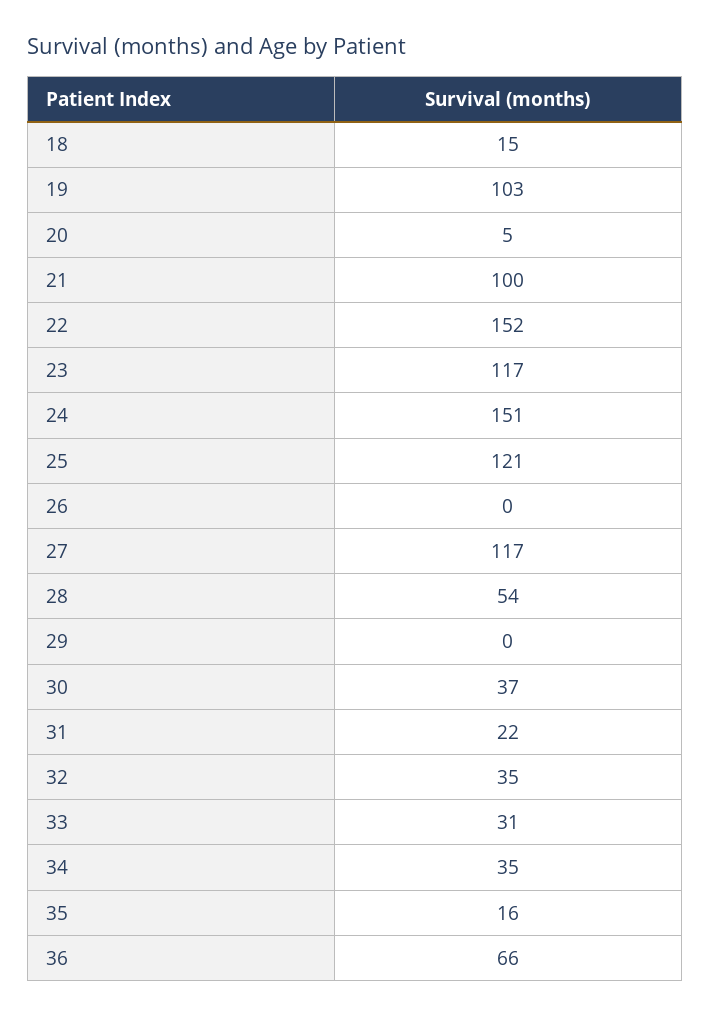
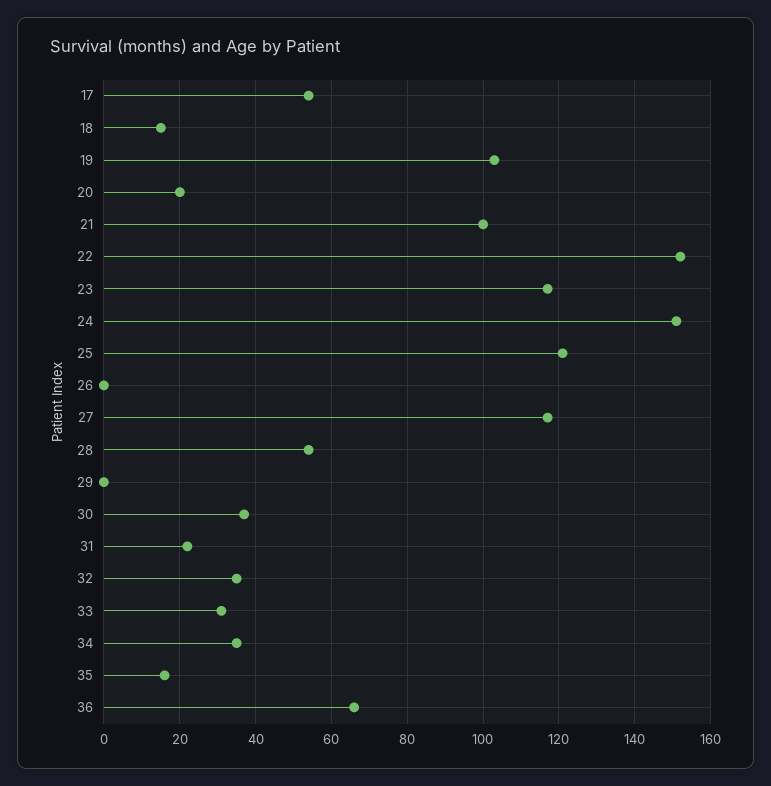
  {
    "18": 15,
    "19": 103,
-   "20": 5,
+   "20": 20,
    "21": 100,
    "22": 152,
    "23": 117,
    "24": 151,
    "25": 121,
    "26": 0,
    "27": 117,
    "28": 54,
    "29": 0,
    "30": 37,
    "31": 22,
    "32": 35,
    "33": 31,
    "34": 35,
    "35": 16,
-   "36": 66
+   "36": 66,
+   "17": 55
  }

